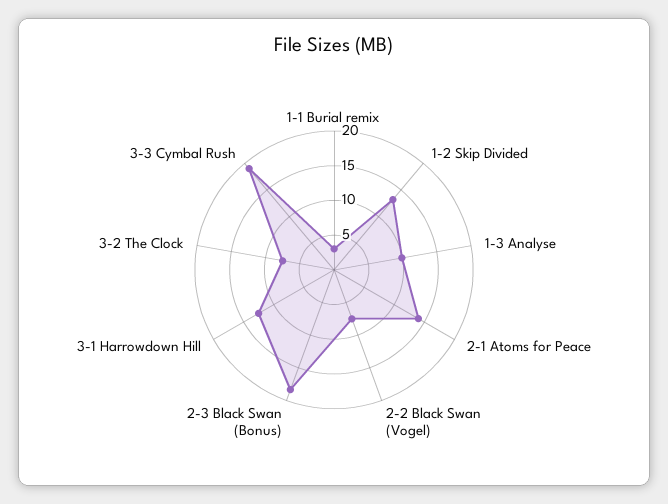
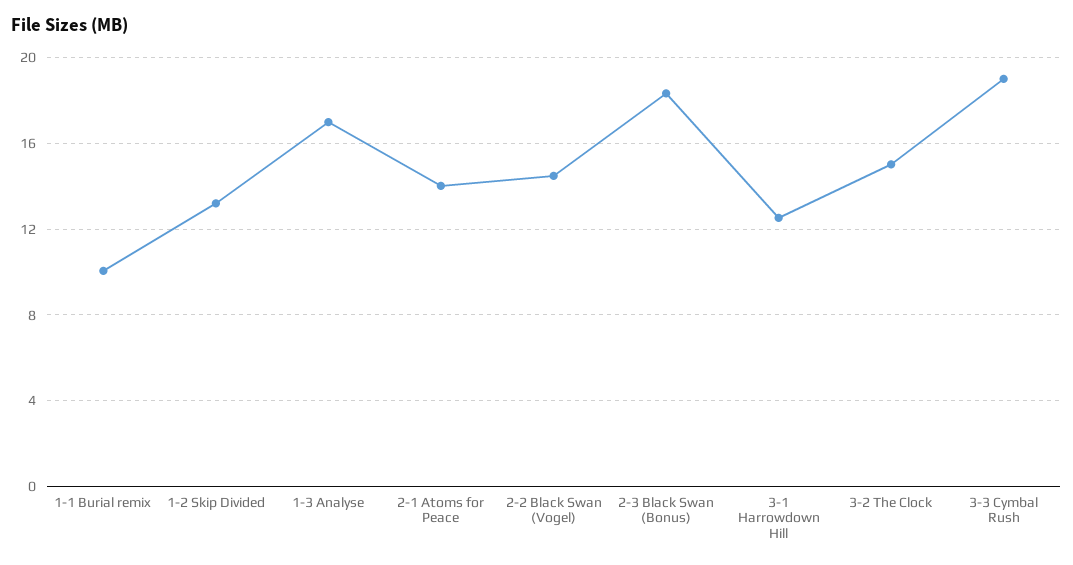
  {
-   "1-1 Burial remix": 2.5,
+   "1-1 Burial remix": 10,
    "1-2 Skip Divided": 13,
-   "1-3 Analyse": 10,
+   "1-3 Analyse": 17,
    "2-1 Atoms for Peace": 14,
-   "2-2 Black Swan (Vogel)": 7.5,
+   "2-2 Black Swan (Vogel)": 14.5,
    "2-3 Black Swan (Bonus)": 18.5,
    "3-1 Harrowdown Hill": 12.5,
-   "3-2 The Clock": 7.5,
+   "3-2 The Clock": 15,
    "3-3 Cymbal Rush": 19
  }

